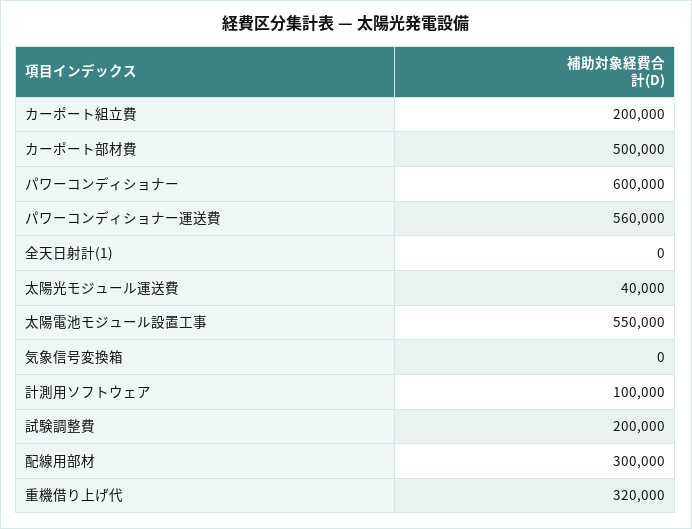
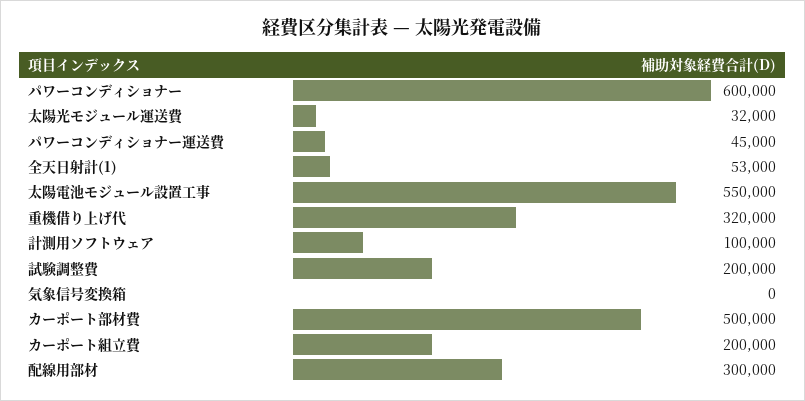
  {
    "カーポート組立費": 200000,
    "カーポート部材費": 500000,
    "パワーコンディショナー": 600000,
-   "パワーコンディショナー運送費": 560000,
+   "パワーコンディショナー運送費": 45000,
-   "全天日射計(1)": 0,
+   "全天日射計(1)": 53000,
-   "太陽光モジュール運送費": 40000,
+   "太陽光モジュール運送費": 32000,
    "太陽電池モジュール設置工事": 550000,
    "気象信号変換箱": 0,
    "計測用ソフトウェア": 100000,
    "試験調整費": 200000,
    "配線用部材": 300000,
    "重機借り上げ代": 320000
  }

